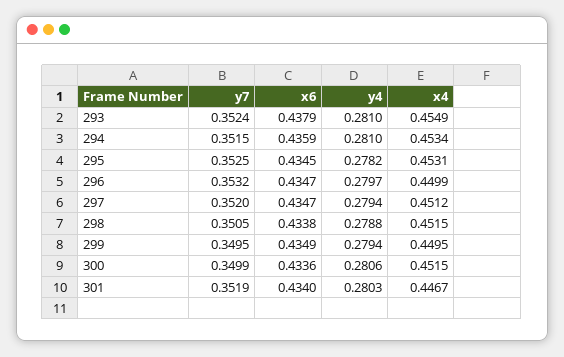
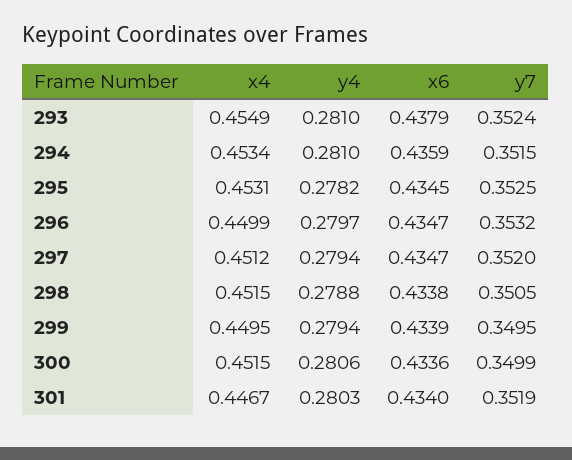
  {
    "y7": {
      "293": 0.3524,
      "294": 0.3515,
      "295": 0.3525,
      "296": 0.3532,
      "297": 0.352,
      "298": 0.3505,
      "299": 0.3495,
      "300": 0.3499,
      "301": 0.3519
    },
    "x6": {
      "293": 0.4379,
      "294": 0.4359,
      "295": 0.4345,
      "296": 0.4347,
      "297": 0.4347,
      "298": 0.4338,
-     "299": 0.4349,
+     "299": 0.4339,
      "300": 0.4336,
      "301": 0.434
    },
    "y4": {
      "293": 0.281,
      "294": 0.281,
      "295": 0.2782,
      "296": 0.2797,
      "297": 0.2794,
      "298": 0.2788,
      "299": 0.2794,
      "300": 0.2806,
      "301": 0.2803
    },
    "x4": {
      "293": 0.4549,
      "294": 0.4534,
      "295": 0.4531,
      "296": 0.4499,
      "297": 0.4512,
      "298": 0.4515,
      "299": 0.4495,
      "300": 0.4515,
      "301": 0.4467
    }
  }

